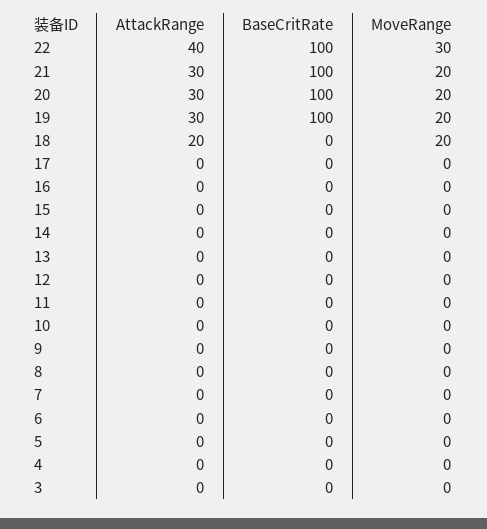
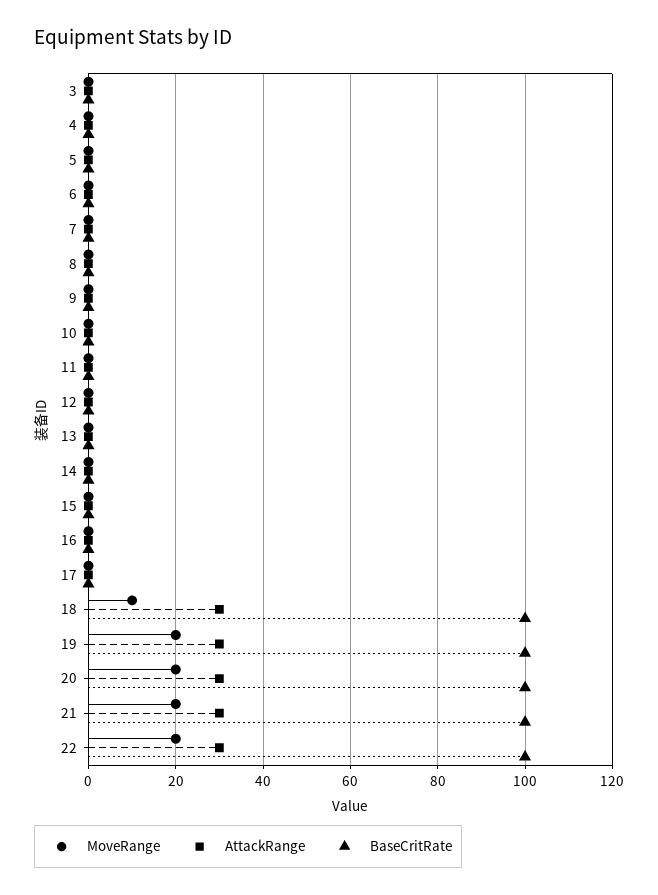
  {
    "AttackRange": {
-     "22": 40,
+     "22": 30,
      "21": 30,
      "20": 30,
      "19": 30,
-     "18": 20,
+     "18": 30,
      "17": 0,
      "16": 0,
      "15": 0,
      "14": 0,
      "13": 0,
      "12": 0,
      "11": 0,
      "10": 0,
      "9": 0,
      "8": 0,
      "7": 0,
      "6": 0,
      "5": 0,
      "4": 0,
      "3": 0
    },
    "BaseCritRate": {
      "22": 100,
      "21": 100,
      "20": 100,
      "19": 100,
-     "18": 0,
+     "18": 100,
      "17": 0,
      "16": 0,
      "15": 0,
      "14": 0,
      "13": 0,
      "12": 0,
      "11": 0,
      "10": 0,
      "9": 0,
      "8": 0,
      "7": 0,
      "6": 0,
      "5": 0,
      "4": 0,
      "3": 0
    },
    "MoveRange": {
-     "22": 30,
+     "22": 20,
      "21": 20,
      "20": 20,
      "19": 20,
-     "18": 20,
+     "18": 10,
      "17": 0,
      "16": 0,
      "15": 0,
      "14": 0,
      "13": 0,
      "12": 0,
      "11": 0,
      "10": 0,
      "9": 0,
      "8": 0,
      "7": 0,
      "6": 0,
      "5": 0,
      "4": 0,
      "3": 0
    }
  }

